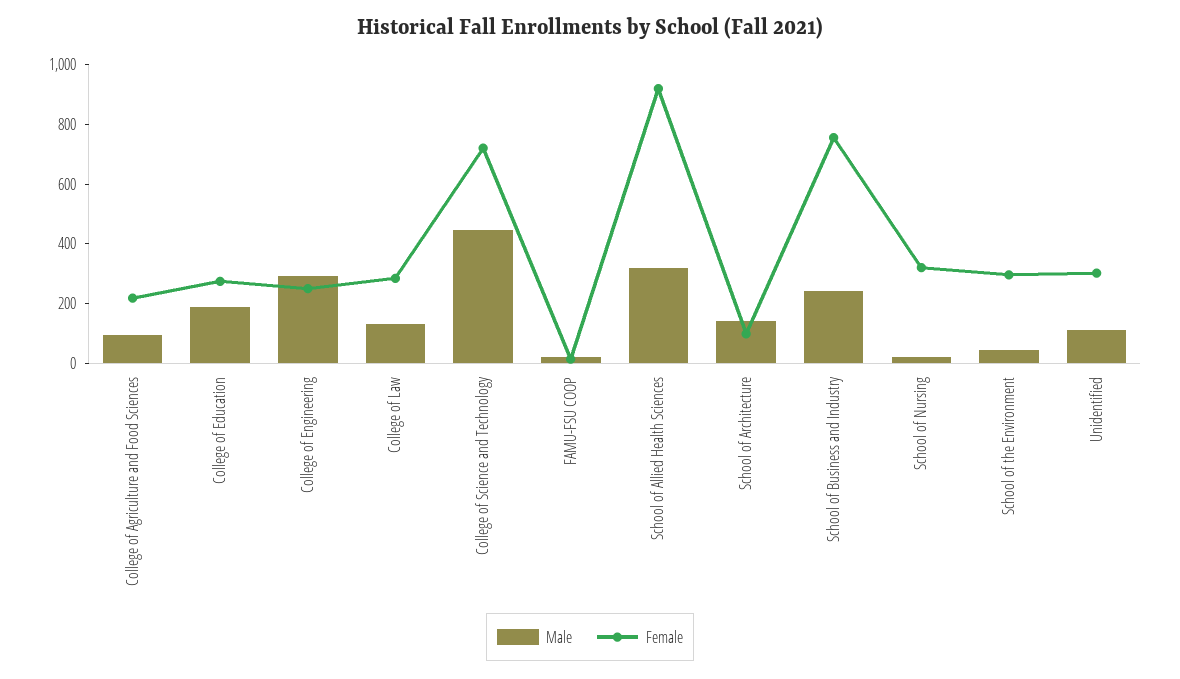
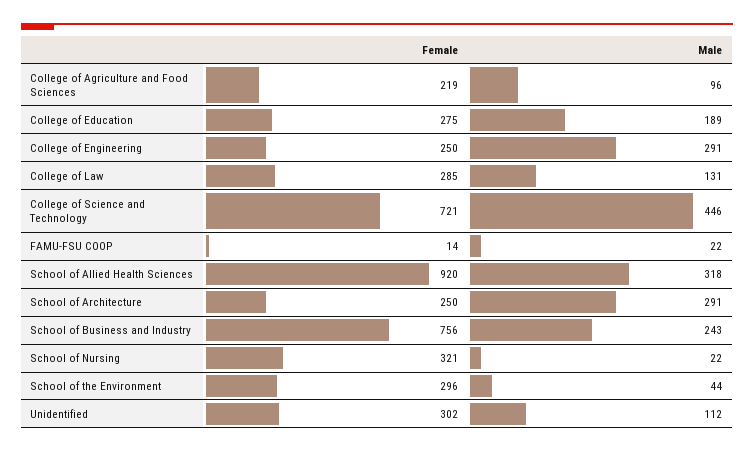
  {
    "Male": {
      "College of Agriculture and Food Sciences": 96,
      "College of Education": 189,
      "College of Engineering": 291,
      "College of Law": 131,
      "College of Science and Technology": 446,
      "FAMU-FSU COOP": 22,
      "School of Allied Health Sciences": 318,
-     "School of Architecture": 150,
+     "School of Architecture": 291,
      "School of Business and Industry": 243,
      "School of Nursing": 22,
      "School of the Environment": 44,
      "Unidentified": 112
    },
    "Female": {
      "College of Agriculture and Food Sciences": 219,
      "College of Education": 275,
      "College of Engineering": 250,
      "College of Law": 285,
      "College of Science and Technology": 721,
      "FAMU-FSU COOP": 14,
      "School of Allied Health Sciences": 920,
-     "School of Architecture": 100,
+     "School of Architecture": 250,
      "School of Business and Industry": 756,
      "School of Nursing": 321,
      "School of the Environment": 296,
      "Unidentified": 302
    }
  }

